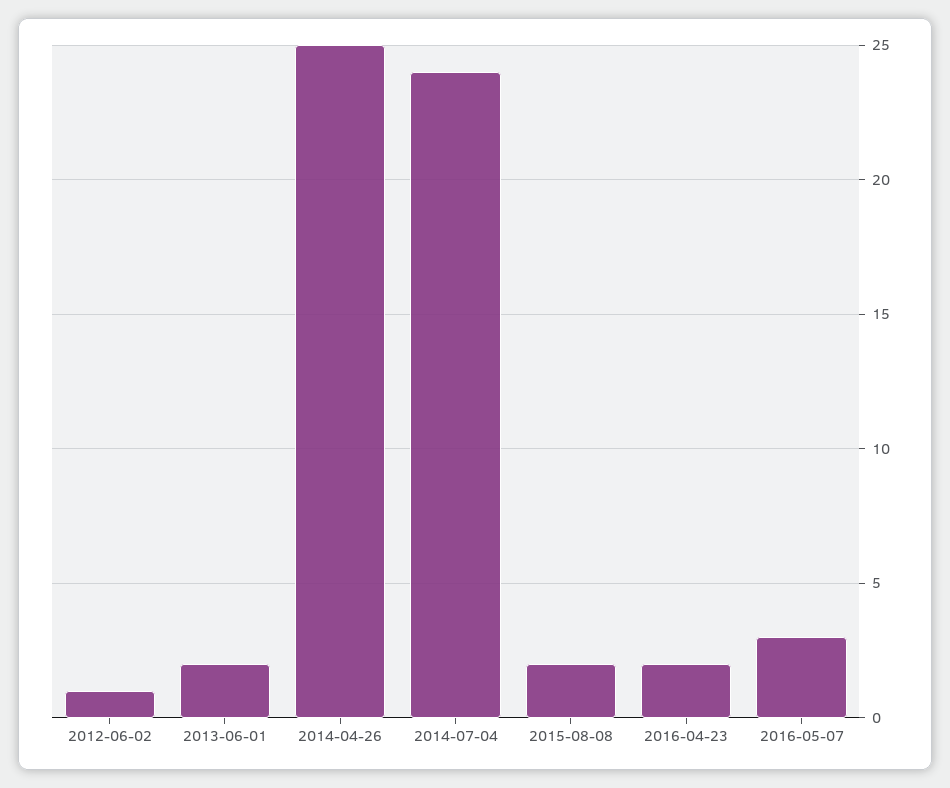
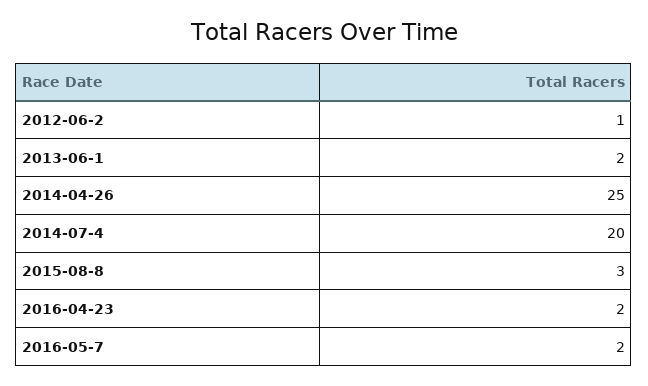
  {
    "2012-06-02": 1,
    "2013-06-01": 2,
    "2014-04-26": 25,
-   "2014-07-04": 24,
+   "2014-07-04": 20,
-   "2015-08-08": 2,
+   "2015-08-08": 3,
    "2016-04-23": 2,
-   "2016-05-07": 3
+   "2016-05-07": 2
  }

